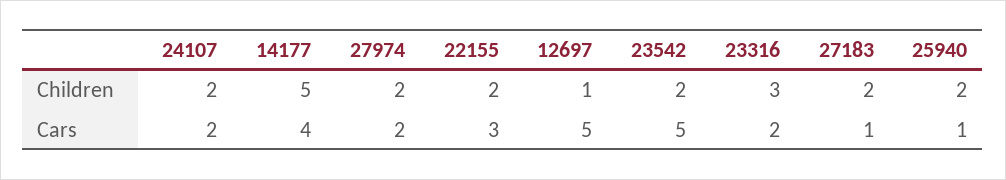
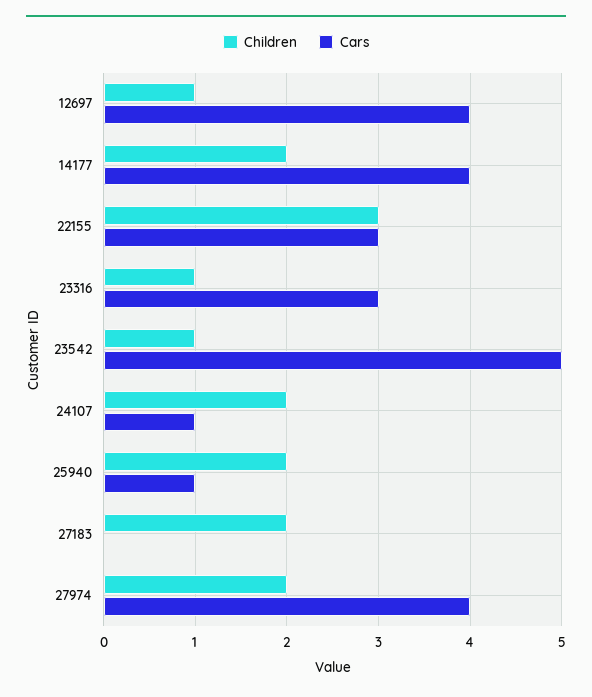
  {
    "Children": {
      "24107": 2,
-     "14177": 5,
+     "14177": 2,
      "27974": 2,
-     "22155": 2,
+     "22155": 3,
      "12697": 1,
-     "23542": 2,
+     "23542": 1,
-     "23316": 3,
+     "23316": 1,
      "27183": 2,
      "25940": 2
    },
    "Cars": {
-     "24107": 2,
+     "24107": 1,
      "14177": 4,
-     "27974": 2,
+     "27974": 4,
      "22155": 3,
-     "12697": 5,
+     "12697": 4,
      "23542": 5,
-     "23316": 2,
+     "23316": 3,
-     "27183": 1,
+     "27183": 0,
      "25940": 1
    }
  }

